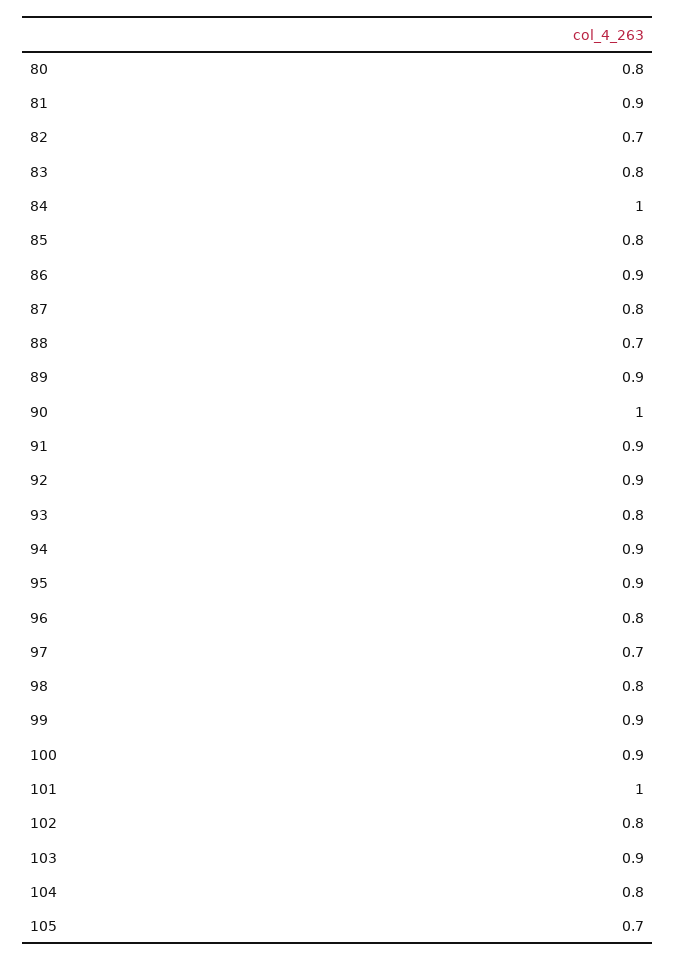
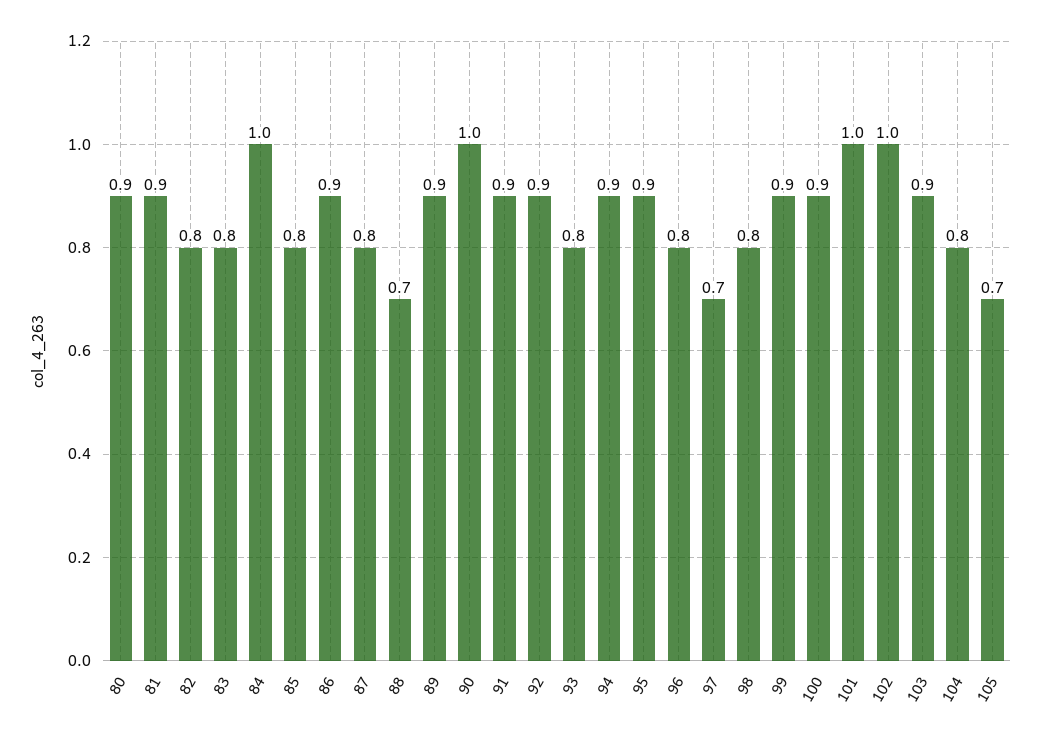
  {
-   "80": 0.8,
+   "80": 0.9,
    "81": 0.9,
-   "82": 0.7,
+   "82": 0.8,
    "83": 0.8,
    "84": 1,
    "85": 0.8,
    "86": 0.9,
    "87": 0.8,
    "88": 0.7,
    "89": 0.9,
    "90": 1,
    "91": 0.9,
    "92": 0.9,
    "93": 0.8,
    "94": 0.9,
    "95": 0.9,
    "96": 0.8,
    "97": 0.7,
    "98": 0.8,
    "99": 0.9,
    "100": 0.9,
    "101": 1,
-   "102": 0.8,
+   "102": 1,
    "103": 0.9,
    "104": 0.8,
    "105": 0.7
  }

